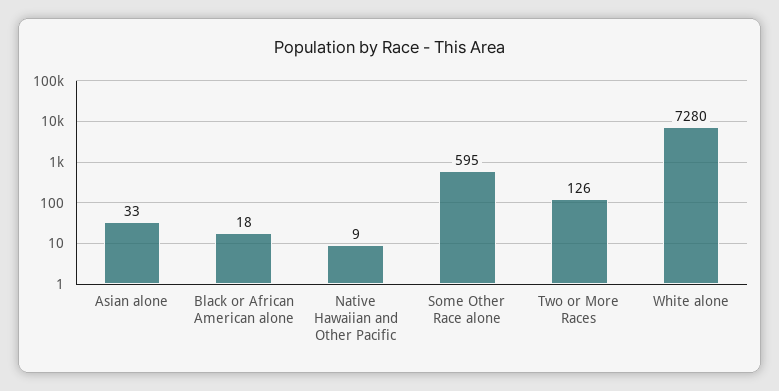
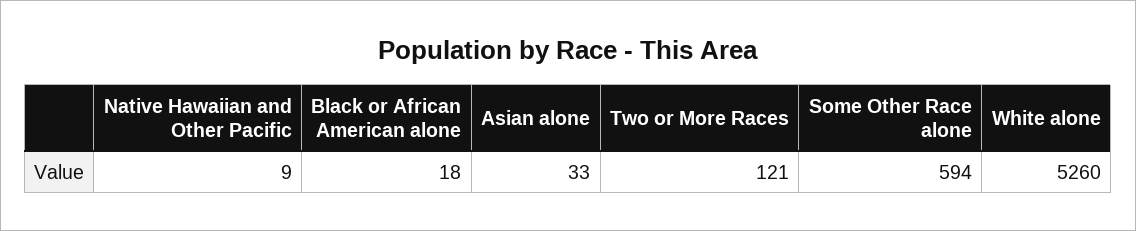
  {
    "Asian alone": 33,
    "Black or African American alone": 18,
    "Native Hawaiian and Other Pacific": 9,
-   "Some Other Race alone": 595,
+   "Some Other Race alone": 594,
-   "Two or More Races": 126,
+   "Two or More Races": 121,
-   "White alone": 7280
+   "White alone": 5260
  }

